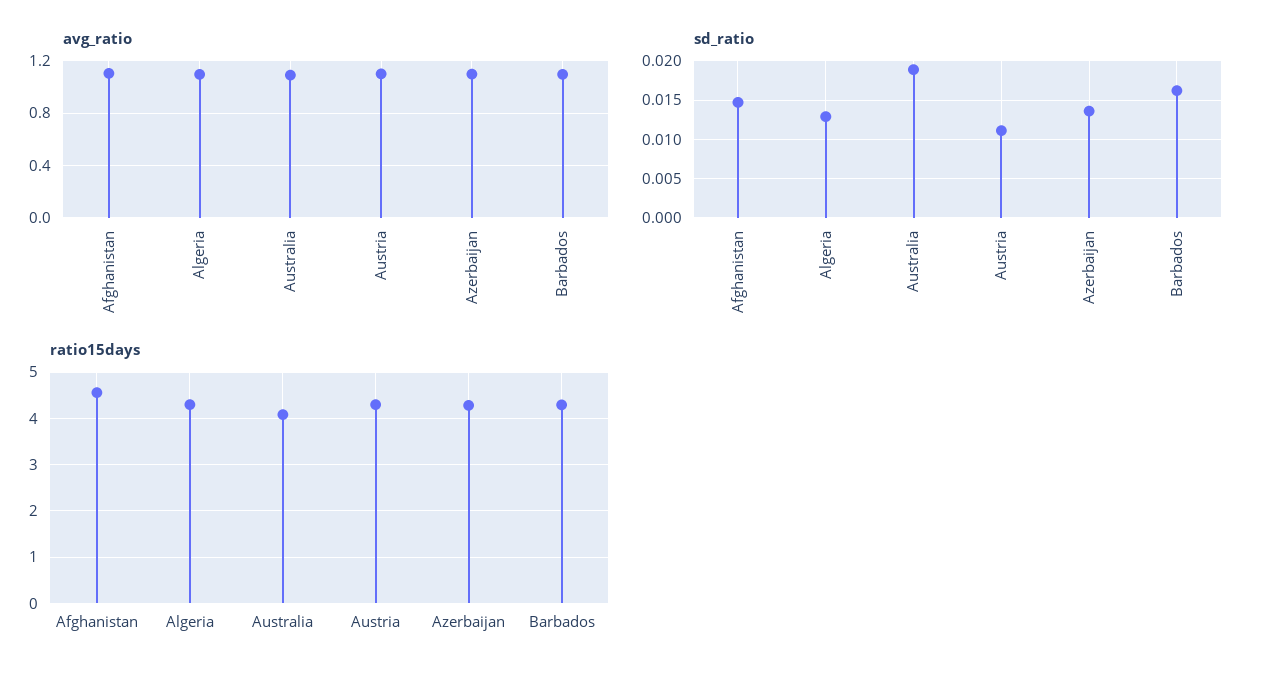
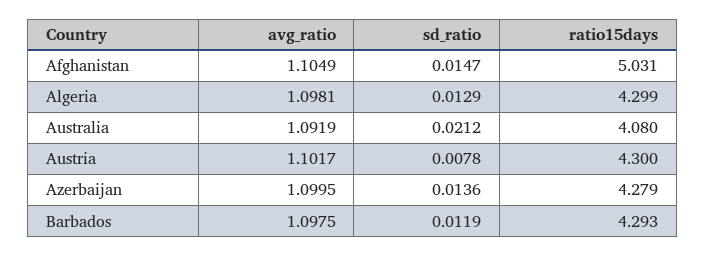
  {
    "avg_ratio": {
      "Afghanistan": 1.1049,
      "Algeria": 1.0981,
      "Australia": 1.0919,
      "Austria": 1.1017,
      "Azerbaijan": 1.0995,
      "Barbados": 1.0975
    },
    "sd_ratio": {
      "Afghanistan": 0.0147,
      "Algeria": 0.0129,
-     "Australia": 0.019,
+     "Australia": 0.0212,
-     "Austria": 0.011,
+     "Austria": 0.0078,
      "Azerbaijan": 0.0136,
-     "Barbados": 0.016
+     "Barbados": 0.0119
    },
    "ratio15days": {
-     "Afghanistan": 4.6,
+     "Afghanistan": 5.031,
      "Algeria": 4.299,
      "Australia": 4.08,
      "Austria": 4.3,
      "Azerbaijan": 4.279,
      "Barbados": 4.293
    }
  }

